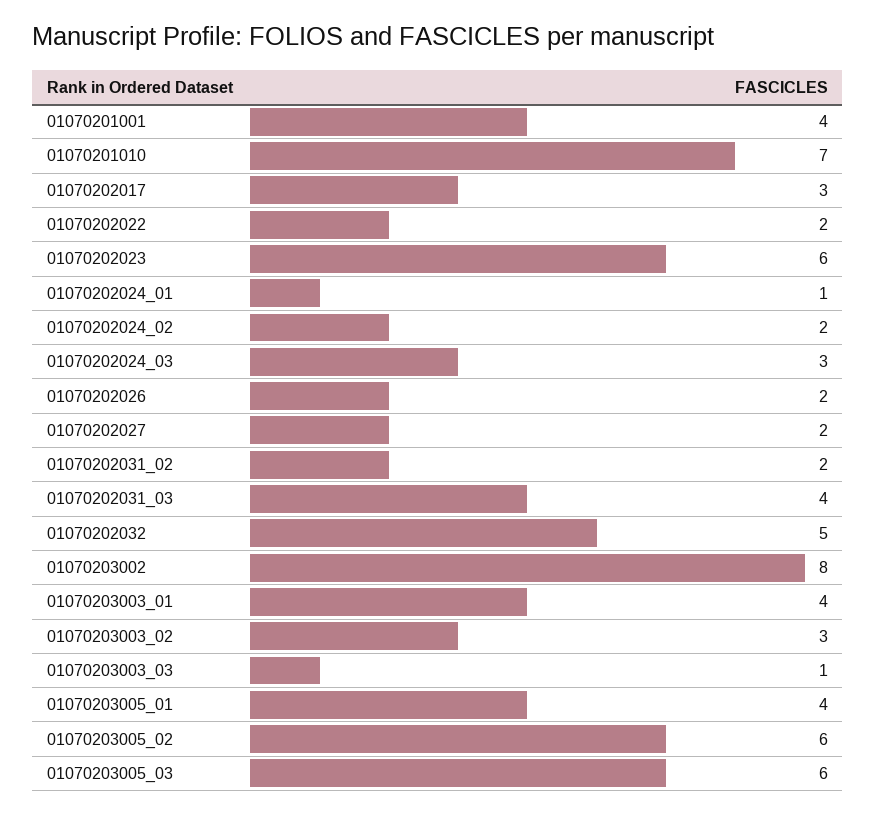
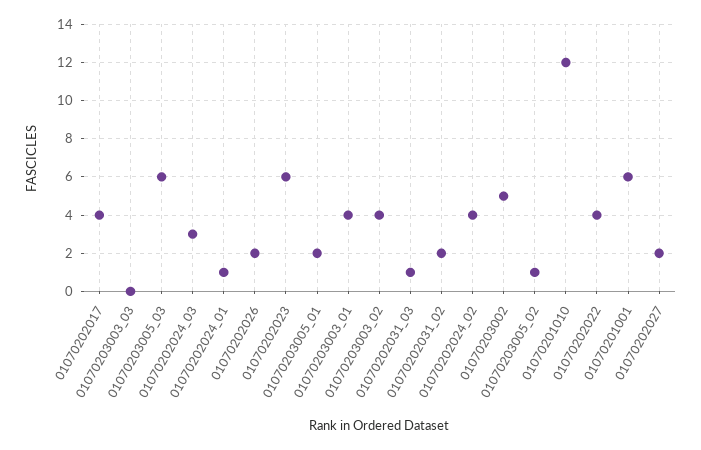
  {
-   "01070201001": 4,
+   "01070201001": 6,
-   "01070201010": 7,
+   "01070201010": 12,
-   "01070202017": 3,
+   "01070202017": 4,
-   "01070202022": 2,
+   "01070202022": 4,
    "01070202023": 6,
    "01070202024_01": 1,
-   "01070202024_02": 2,
+   "01070202024_02": 4,
    "01070202024_03": 3,
    "01070202026": 2,
    "01070202027": 2,
    "01070202031_02": 2,
-   "01070202031_03": 4,
+   "01070202031_03": 1,
-   "01070202032": 5,
-   "01070203002": 8,
+   "01070203002": 5,
    "01070203003_01": 4,
-   "01070203003_02": 3,
+   "01070203003_02": 4,
-   "01070203003_03": 1,
+   "01070203003_03": 0,
-   "01070203005_01": 4,
+   "01070203005_01": 2,
-   "01070203005_02": 6,
+   "01070203005_02": 1,
    "01070203005_03": 6
  }

